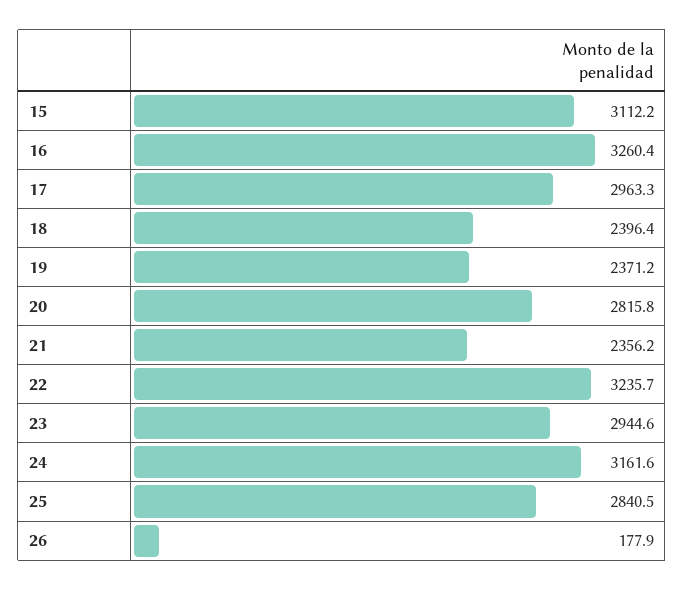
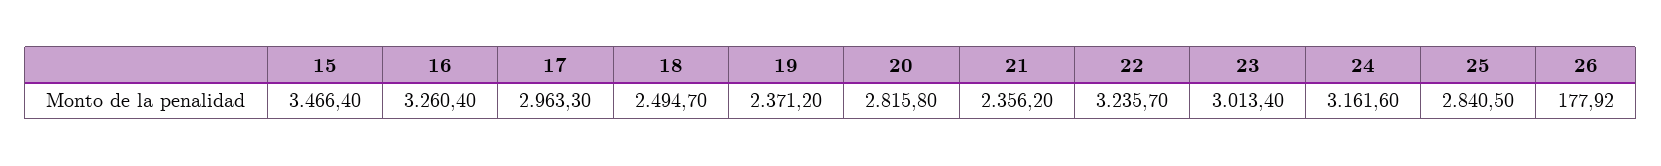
  {
-   "15": 3112.2,
+   "15": 3466.4,
    "16": 3260.4,
    "17": 2963.3,
-   "18": 2396.4,
+   "18": 2494.7,
    "19": 2371.2,
    "20": 2815.8,
    "21": 2356.2,
    "22": 3235.7,
-   "23": 2944.6,
+   "23": 3013.4,
    "24": 3161.6,
    "25": 2840.5,
    "26": 177.92
  }

